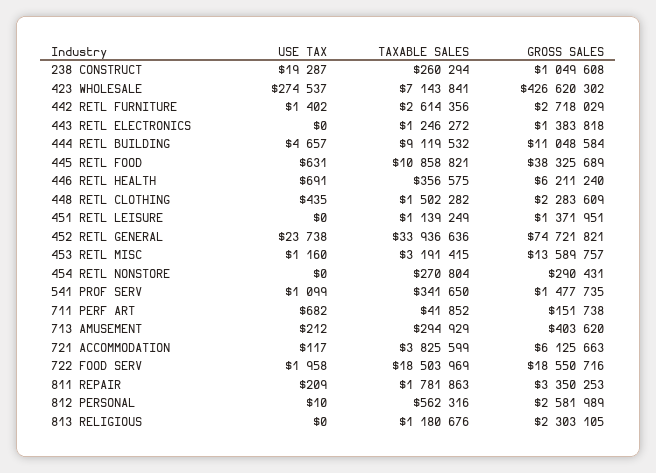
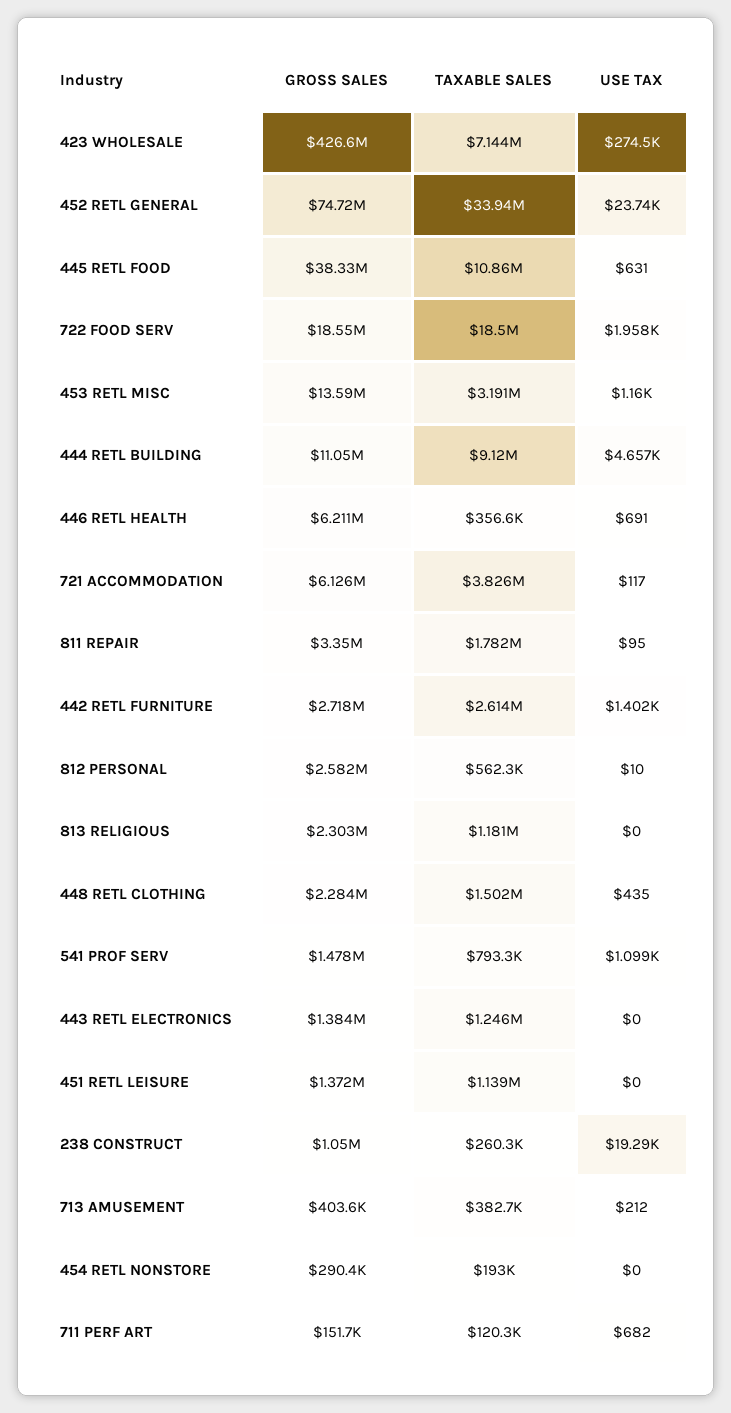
  {
    "USE TAX": {
      "238 CONSTRUCT": 19287,
      "423 WHOLESALE": 274537,
      "442 RETL FURNITURE": 1402,
      "443 RETL ELECTRONICS": 0,
      "444 RETL BUILDING": 4657,
      "445 RETL FOOD": 631,
      "446 RETL HEALTH": 691,
      "448 RETL CLOTHING": 435,
      "451 RETL LEISURE": 0,
      "452 RETL GENERAL": 23738,
      "453 RETL MISC": 1160,
      "454 RETL NONSTORE": 0,
      "541 PROF SERV": 1099,
      "711 PERF ART": 682,
      "713 AMUSEMENT": 212,
      "721 ACCOMMODATION": 117,
      "722 FOOD SERV": 1958,
-     "811 REPAIR": 209,
+     "811 REPAIR": 95,
      "812 PERSONAL": 10,
      "813 RELIGIOUS": 0
    },
    "TAXABLE SALES": {
      "238 CONSTRUCT": 260294,
      "423 WHOLESALE": 7143841,
      "442 RETL FURNITURE": 2614356,
      "443 RETL ELECTRONICS": 1246272,
      "444 RETL BUILDING": 9119532,
      "445 RETL FOOD": 10858821,
      "446 RETL HEALTH": 356575,
      "448 RETL CLOTHING": 1502282,
      "451 RETL LEISURE": 1139249,
      "452 RETL GENERAL": 33936636,
      "453 RETL MISC": 3191415,
-     "454 RETL NONSTORE": 270804,
+     "454 RETL NONSTORE": 193000,
-     "541 PROF SERV": 341650,
+     "541 PROF SERV": 793300,
-     "711 PERF ART": 41852,
+     "711 PERF ART": 120300,
-     "713 AMUSEMENT": 294929,
+     "713 AMUSEMENT": 382700,
      "721 ACCOMMODATION": 3825599,
      "722 FOOD SERV": 18503969,
      "811 REPAIR": 1781863,
      "812 PERSONAL": 562316,
      "813 RELIGIOUS": 1180676
    },
    "GROSS SALES": {
      "238 CONSTRUCT": 1049608,
      "423 WHOLESALE": 426620302,
      "442 RETL FURNITURE": 2718029,
      "443 RETL ELECTRONICS": 1383818,
      "444 RETL BUILDING": 11048584,
      "445 RETL FOOD": 38325689,
      "446 RETL HEALTH": 6211240,
      "448 RETL CLOTHING": 2283609,
      "451 RETL LEISURE": 1371951,
      "452 RETL GENERAL": 74721821,
      "453 RETL MISC": 13589757,
      "454 RETL NONSTORE": 290431,
      "541 PROF SERV": 1477735,
      "711 PERF ART": 151738,
      "713 AMUSEMENT": 403620,
      "721 ACCOMMODATION": 6125663,
      "722 FOOD SERV": 18550716,
      "811 REPAIR": 3350253,
      "812 PERSONAL": 2581989,
      "813 RELIGIOUS": 2303105
    }
  }

